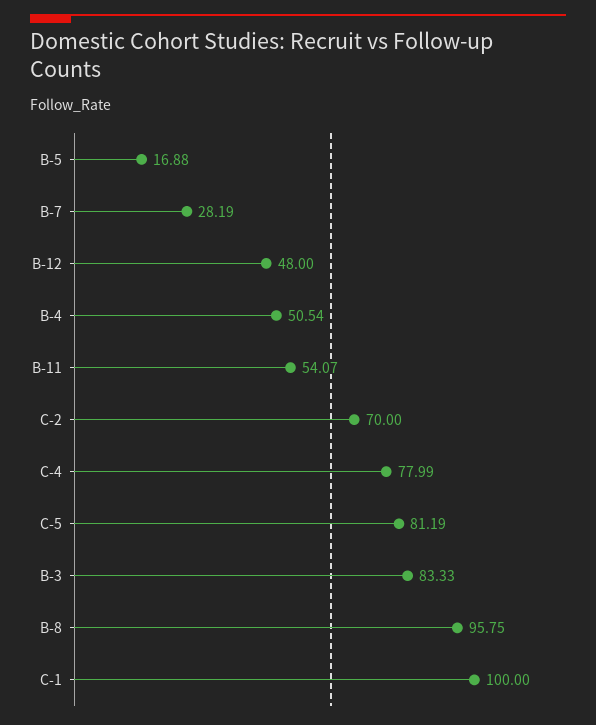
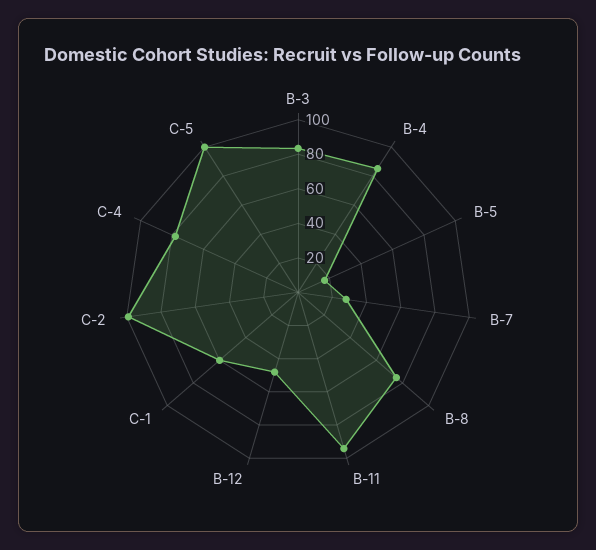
  {
    "B-5": 16.88,
    "B-7": 28.19,
    "B-12": 48,
-   "B-4": 50.54,
+   "B-4": 85,
-   "B-11": 54.07,
+   "B-11": 95,
-   "C-2": 70,
+   "C-2": 100,
    "C-4": 77.99,
-   "C-5": 81.19,
+   "C-5": 100,
    "B-3": 83.33,
-   "B-8": 95.75,
+   "B-8": 75,
-   "C-1": 100
+   "C-1": 60
  }

